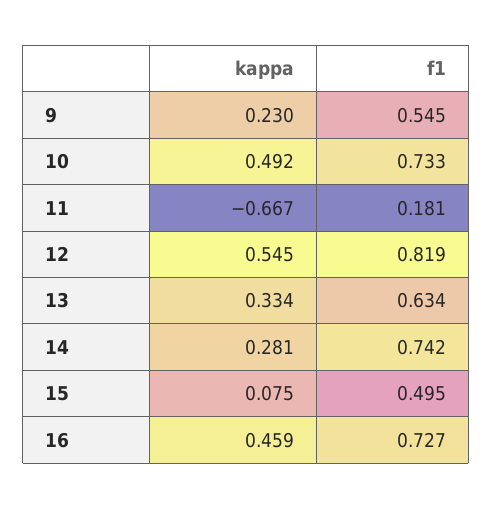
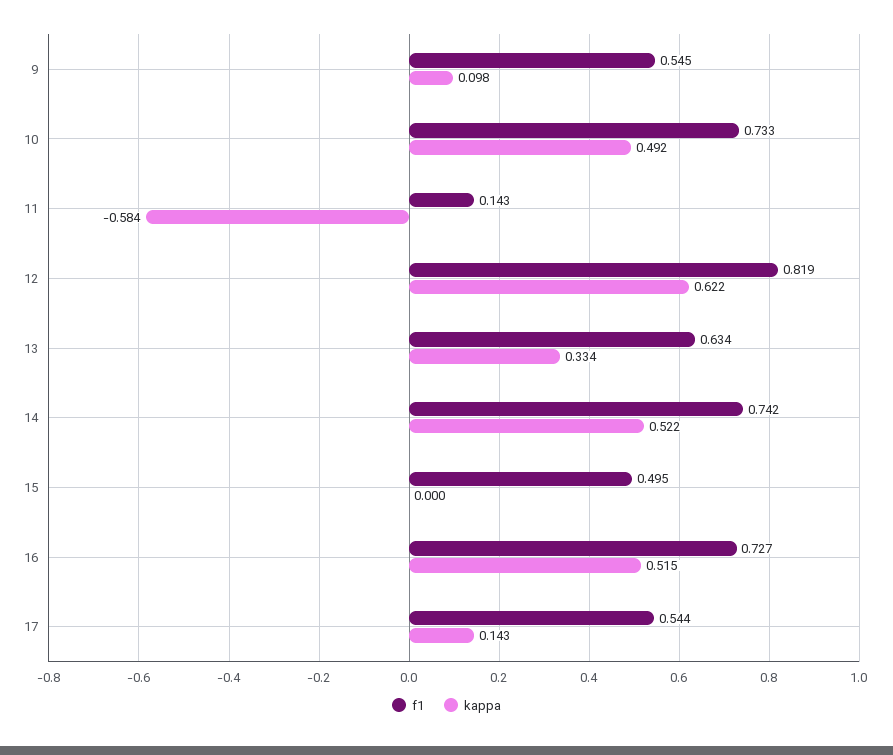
  {
    "kappa": {
-     "9": 0.23,
+     "9": 0.098,
      "10": 0.492,
-     "11": -0.667,
+     "11": -0.584,
-     "12": 0.545,
+     "12": 0.622,
      "13": 0.334,
-     "14": 0.281,
+     "14": 0.522,
-     "15": 0.075,
+     "15": 0,
-     "16": 0.459
+     "16": 0.515,
+     "17": 0.143
    },
    "f1": {
      "9": 0.545,
      "10": 0.733,
-     "11": 0.181,
+     "11": 0.143,
      "12": 0.819,
      "13": 0.634,
      "14": 0.742,
      "15": 0.495,
-     "16": 0.727
+     "16": 0.727,
+     "17": 0.544
    }
  }

